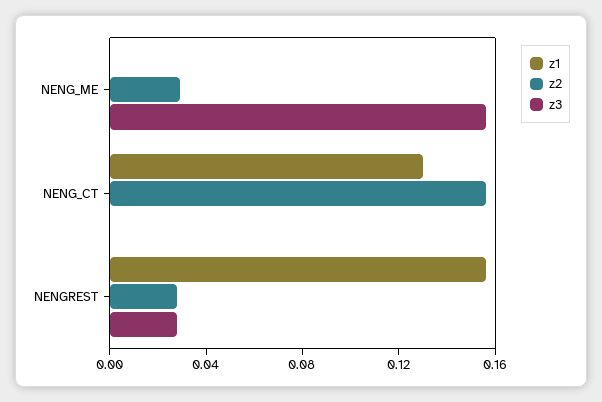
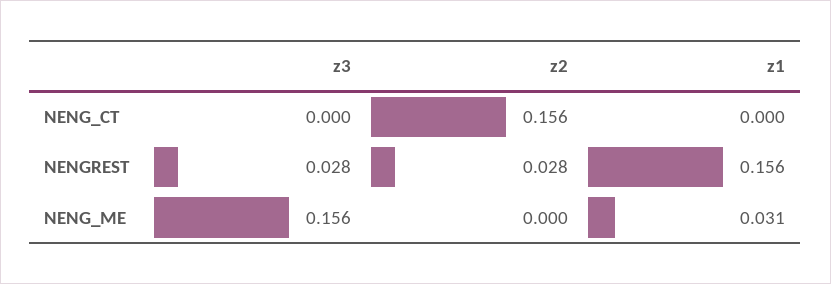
  {
    "z1": {
-     "NENG_ME": 0,
+     "NENG_ME": 0.031,
-     "NENG_CT": 0.13,
+     "NENG_CT": 0,
      "NENGREST": 0.156
    },
    "z2": {
-     "NENG_ME": 0.03,
+     "NENG_ME": 0,
      "NENG_CT": 0.156,
      "NENGREST": 0.028
    },
    "z3": {
      "NENG_ME": 0.156,
      "NENG_CT": 0,
      "NENGREST": 0.028
    }
  }

